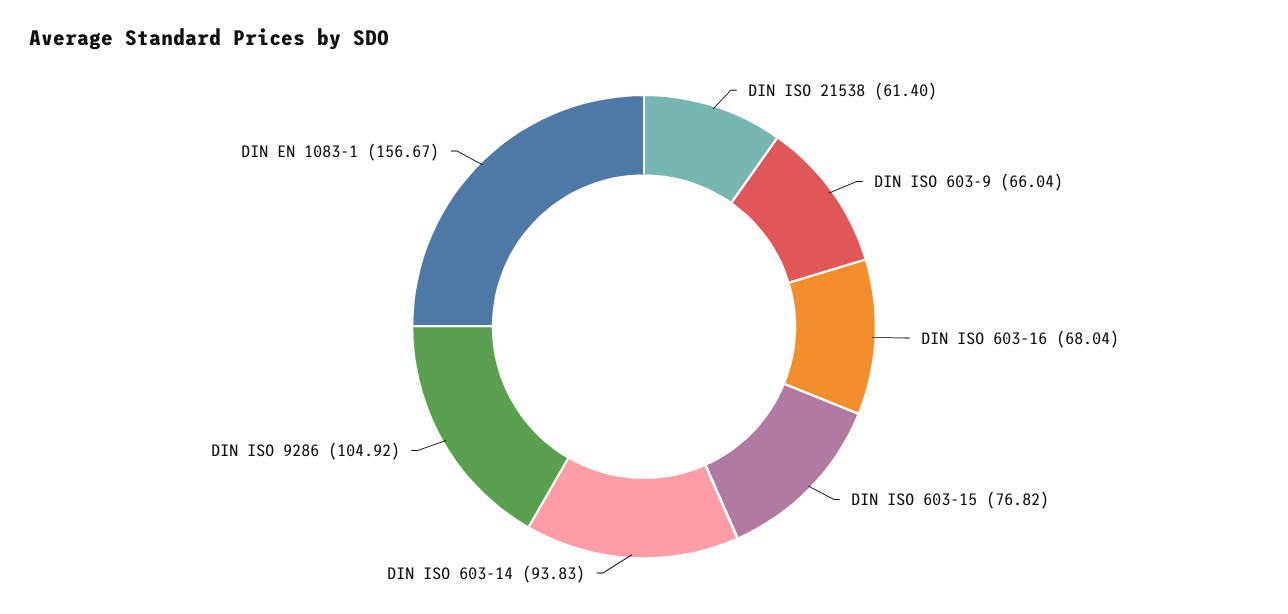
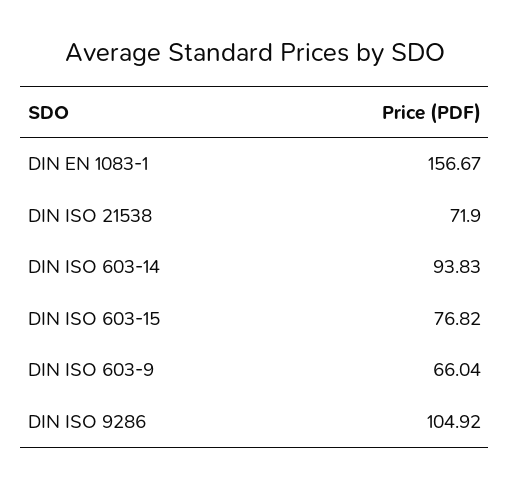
  {
-   "DIN ISO 21538": 61.4,
+   "DIN ISO 21538": 71.9,
    "DIN ISO 603-9": 66.04,
-   "DIN ISO 603-16": 68.04,
    "DIN ISO 603-15": 76.82,
    "DIN ISO 603-14": 93.83,
    "DIN ISO 9286": 104.92,
    "DIN EN 1083-1": 156.67
  }

